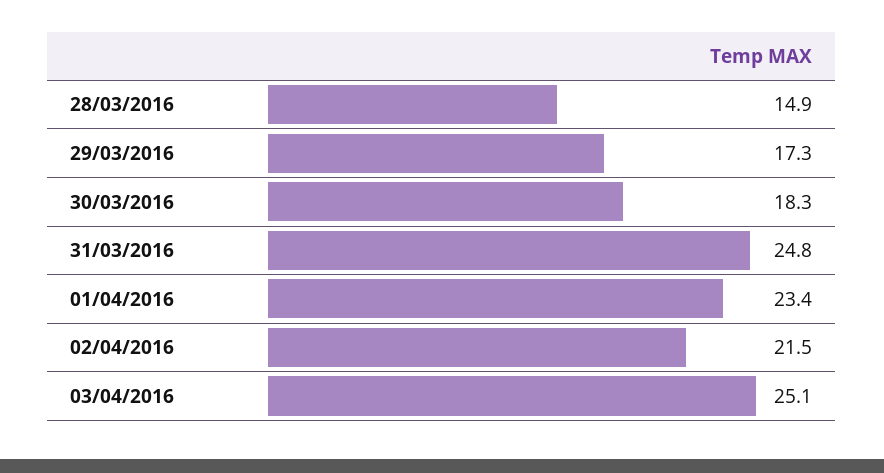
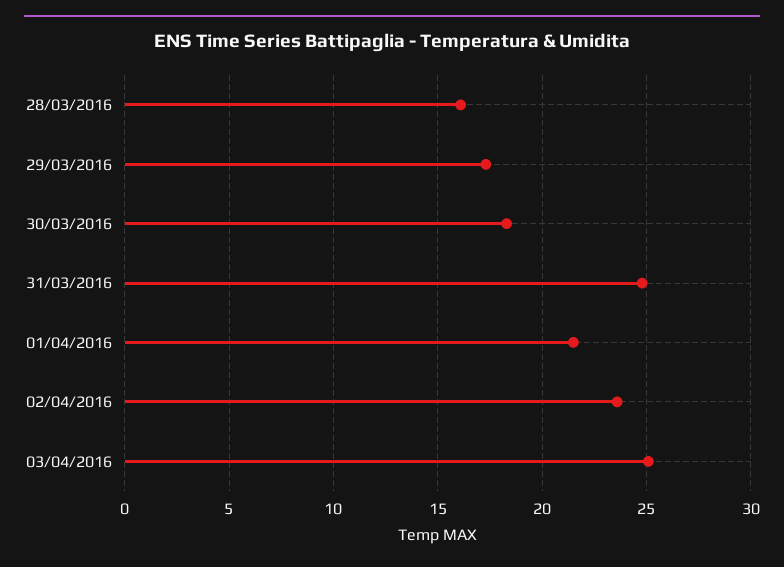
  {
-   "28/03/2016": 14.9,
+   "28/03/2016": 16,
    "29/03/2016": 17.3,
    "30/03/2016": 18.3,
    "31/03/2016": 24.8,
-   "01/04/2016": 23.4,
+   "01/04/2016": 21.5,
-   "02/04/2016": 21.5,
+   "02/04/2016": 23.5,
    "03/04/2016": 25.1
  }

